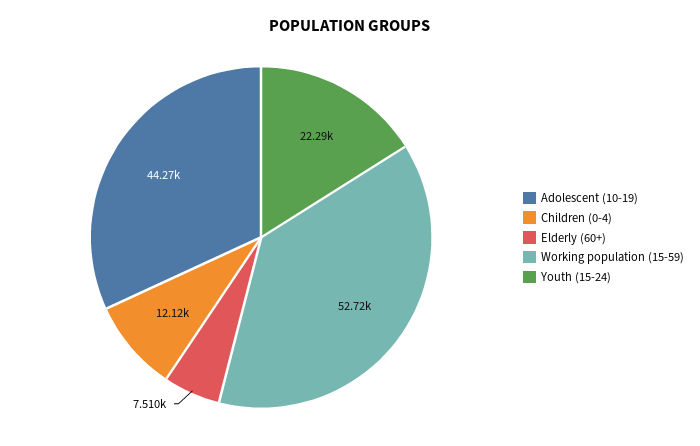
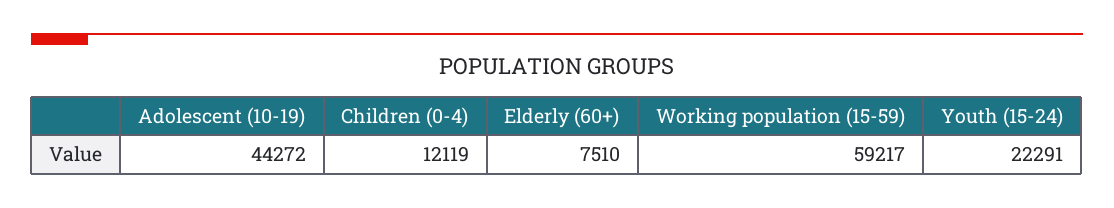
  {
    "Adolescent (10-19)": 44272,
    "Children (0-4)": 12119,
    "Elderly (60+)": 7510,
-   "Working population (15-59)": 52720,
+   "Working population (15-59)": 59217,
    "Youth (15-24)": 22291
  }

